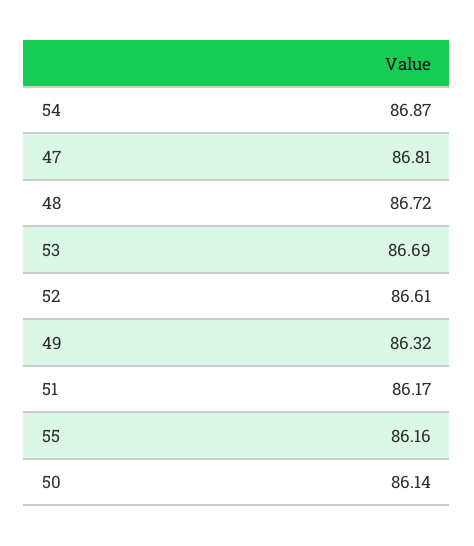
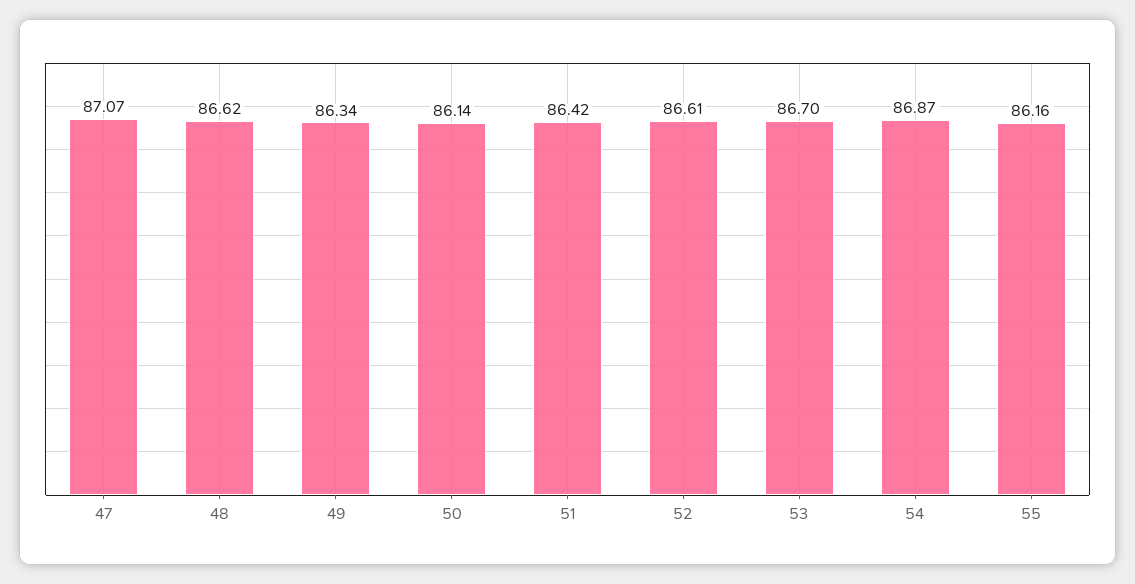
  {
    "54": 86.87,
-   "47": 86.81,
+   "47": 87.07,
-   "48": 86.72,
+   "48": 86.62,
-   "53": 86.69,
+   "53": 86.7,
    "52": 86.61,
-   "49": 86.32,
+   "49": 86.34,
-   "51": 86.17,
+   "51": 86.42,
    "55": 86.16,
    "50": 86.14
  }

